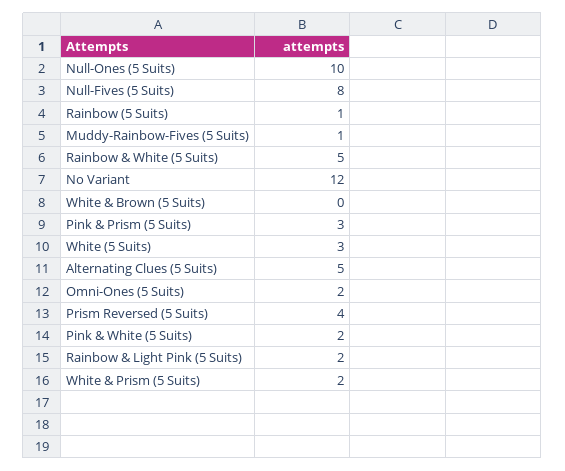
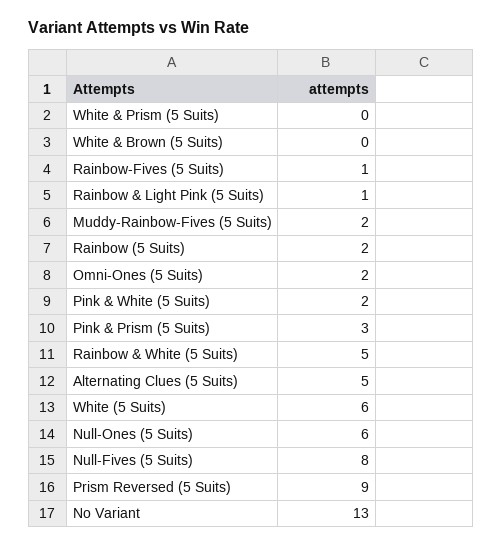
  {
-   "Null-Ones (5 Suits)": 10,
+   "Null-Ones (5 Suits)": 6,
    "Null-Fives (5 Suits)": 8,
-   "Rainbow (5 Suits)": 1,
+   "Rainbow (5 Suits)": 2,
-   "Muddy-Rainbow-Fives (5 Suits)": 1,
+   "Muddy-Rainbow-Fives (5 Suits)": 2,
    "Rainbow & White (5 Suits)": 5,
-   "No Variant": 12,
+   "No Variant": 13,
    "White & Brown (5 Suits)": 0,
    "Pink & Prism (5 Suits)": 3,
-   "White (5 Suits)": 3,
+   "White (5 Suits)": 6,
    "Alternating Clues (5 Suits)": 5,
    "Omni-Ones (5 Suits)": 2,
-   "Prism Reversed (5 Suits)": 4,
+   "Prism Reversed (5 Suits)": 9,
    "Pink & White (5 Suits)": 2,
-   "Rainbow & Light Pink (5 Suits)": 2,
+   "Rainbow & Light Pink (5 Suits)": 1,
-   "White & Prism (5 Suits)": 2
+   "White & Prism (5 Suits)": 0,
+   "Rainbow-Fives (5 Suits)": 1
  }

